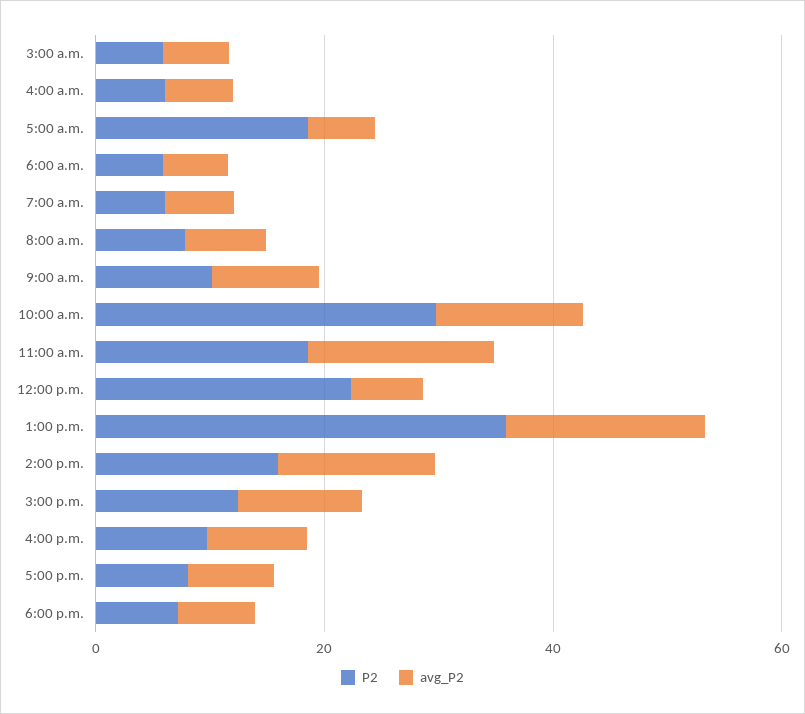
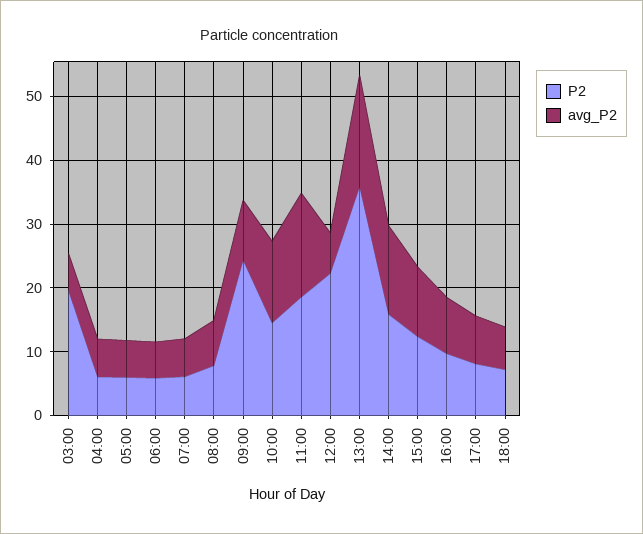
  {
    "P2": {
-     "3:00 a.m.": 5,
+     "3:00 a.m.": 20,
      "4:00 a.m.": 6,
-     "5:00 a.m.": 20,
+     "5:00 a.m.": 6,
      "6:00 a.m.": 6,
      "7:00 a.m.": 6,
      "8:00 a.m.": 8,
-     "9:00 a.m.": 10,
+     "9:00 a.m.": 24,
-     "10:00 a.m.": 30,
+     "10:00 a.m.": 14,
      "11:00 a.m.": 18,
      "12:00 p.m.": 22,
      "1:00 p.m.": 36,
      "2:00 p.m.": 16,
      "3:00 p.m.": 12,
      "4:00 p.m.": 10,
      "5:00 p.m.": 8,
      "6:00 p.m.": 8
    },
    "avg_P2": {
      "3:00 a.m.": 6,
      "4:00 a.m.": 6,
      "5:00 a.m.": 6,
      "6:00 a.m.": 6,
      "7:00 a.m.": 6,
      "8:00 a.m.": 8,
      "9:00 a.m.": 10,
      "10:00 a.m.": 12,
      "11:00 a.m.": 16,
      "12:00 p.m.": 6,
      "1:00 p.m.": 18,
      "2:00 p.m.": 14,
      "3:00 p.m.": 10,
      "4:00 p.m.": 8,
      "5:00 p.m.": 8,
      "6:00 p.m.": 6
    }
  }

